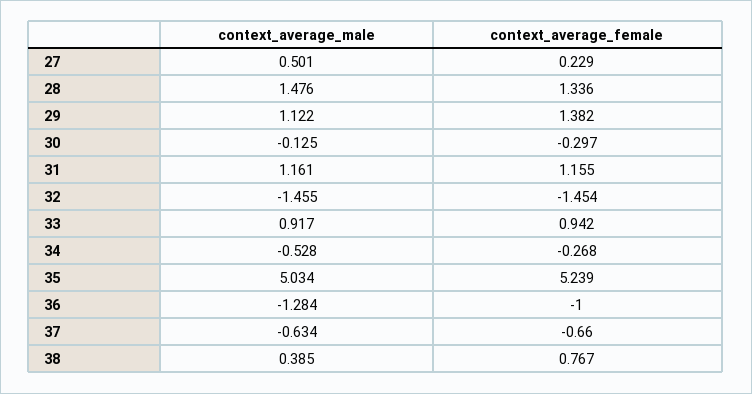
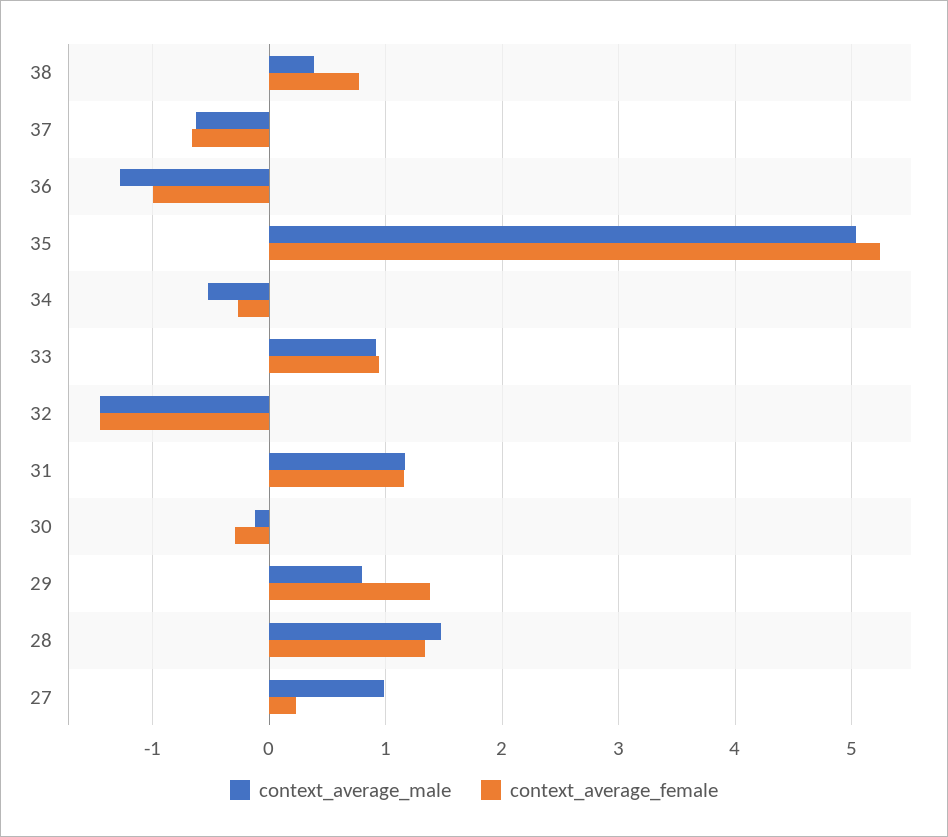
  {
    "context_average_male": {
-     "27": 0.501,
+     "27": 1,
      "28": 1.476,
-     "29": 1.122,
+     "29": 0.8,
      "30": -0.125,
      "31": 1.161,
      "32": -1.455,
      "33": 0.917,
      "34": -0.528,
      "35": 5.034,
      "36": -1.284,
      "37": -0.634,
      "38": 0.385
    },
    "context_average_female": {
      "27": 0.229,
      "28": 1.336,
      "29": 1.382,
      "30": -0.297,
      "31": 1.155,
      "32": -1.454,
      "33": 0.942,
      "34": -0.268,
      "35": 5.239,
      "36": -1,
      "37": -0.66,
      "38": 0.767
    }
  }

